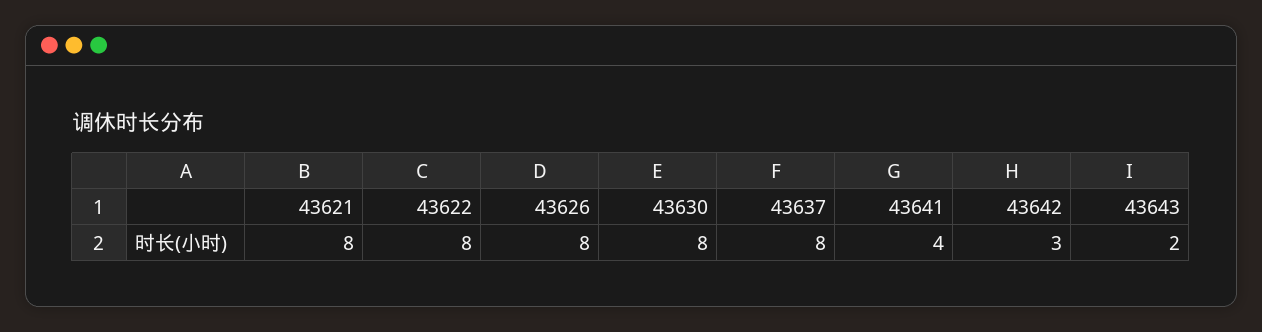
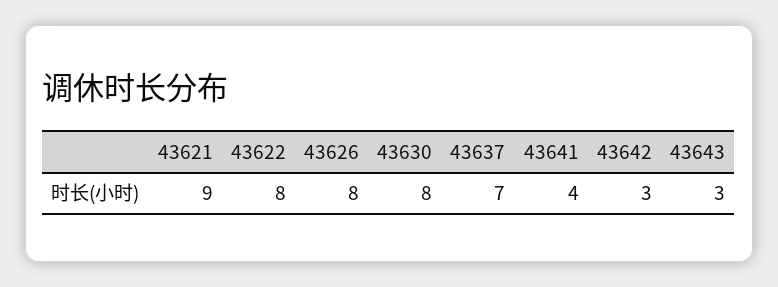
  {
-   "43621": 8,
+   "43621": 9,
    "43622": 8,
    "43626": 8,
    "43630": 8,
-   "43637": 8,
+   "43637": 7,
    "43641": 4,
    "43642": 3,
-   "43643": 2
+   "43643": 3
  }

